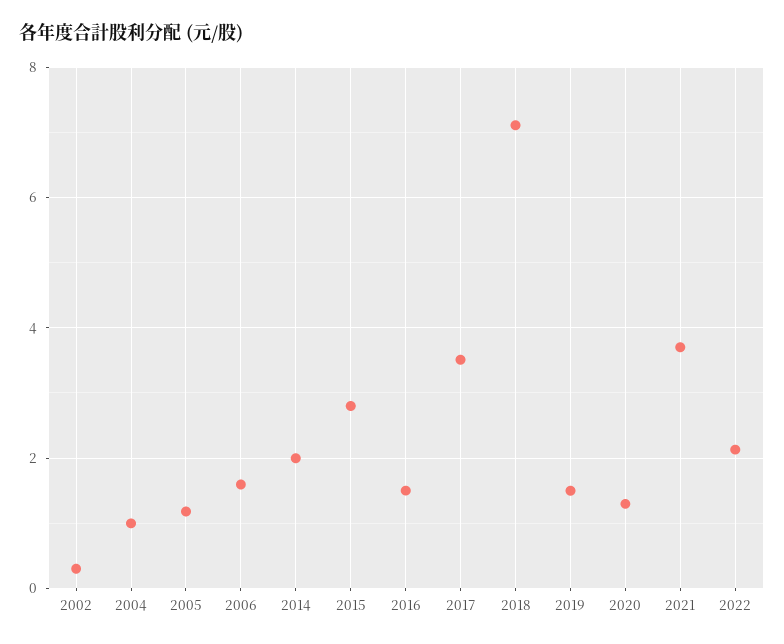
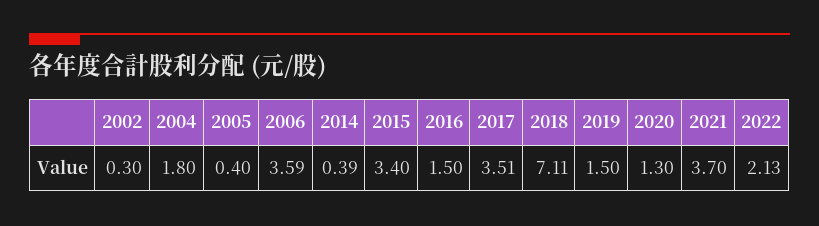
  {
    "2002": 0.3,
-   "2004": 1,
+   "2004": 1.8,
-   "2005": 1.2,
+   "2005": 0.4,
-   "2006": 1.6,
+   "2006": 3.59,
-   "2014": 2,
+   "2014": 0.39,
-   "2015": 2.8,
+   "2015": 3.4,
    "2016": 1.5,
    "2017": 3.51,
    "2018": 7.11,
    "2019": 1.5,
    "2020": 1.3,
    "2021": 3.7,
    "2022": 2.13
  }

